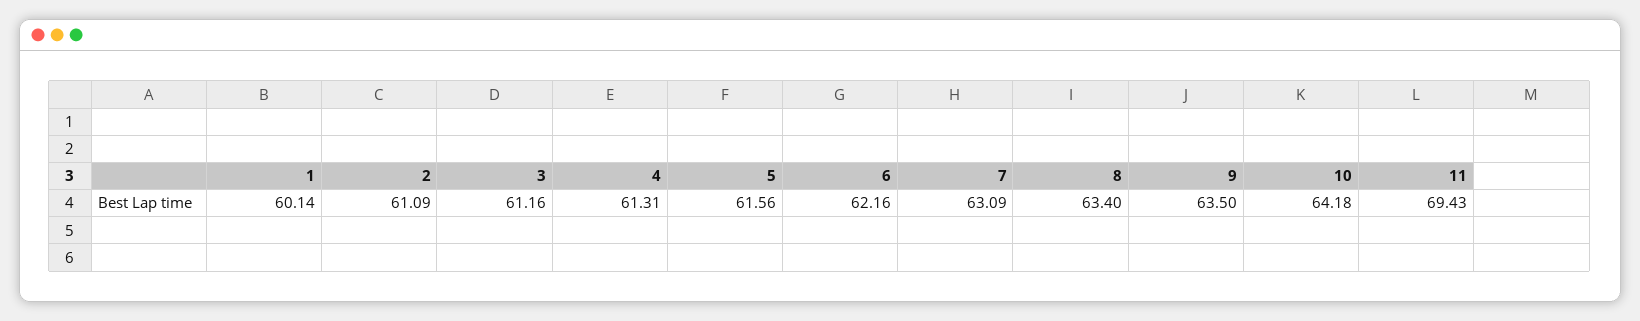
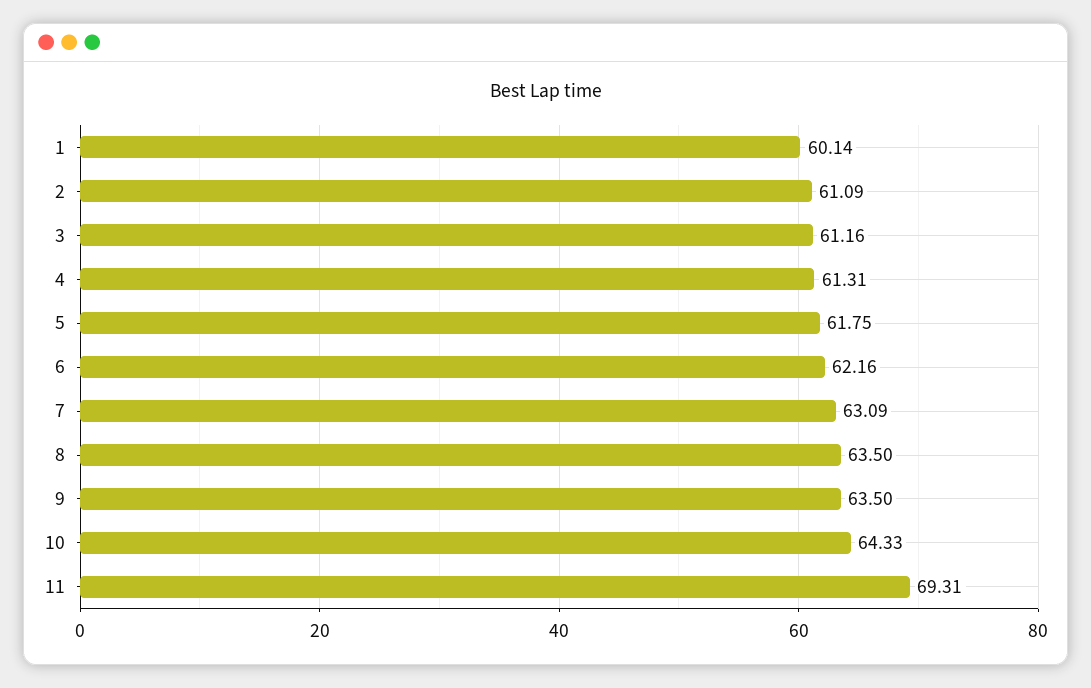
  {
    "1": 60.14,
    "2": 61.09,
    "3": 61.16,
    "4": 61.31,
-   "5": 61.56,
+   "5": 61.75,
    "6": 62.16,
    "7": 63.09,
-   "8": 63.4,
+   "8": 63.5,
    "9": 63.5,
-   "10": 64.18,
+   "10": 64.33,
-   "11": 69.43
+   "11": 69.31
  }

